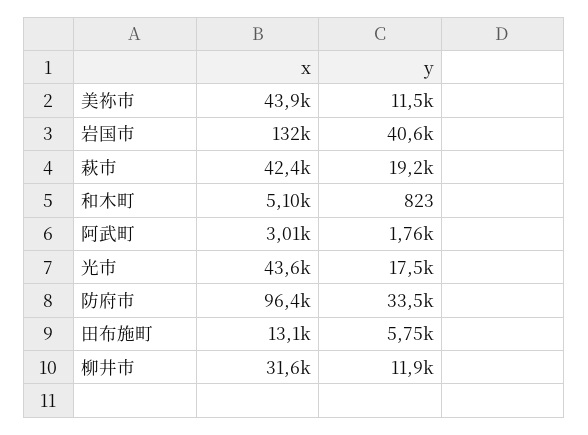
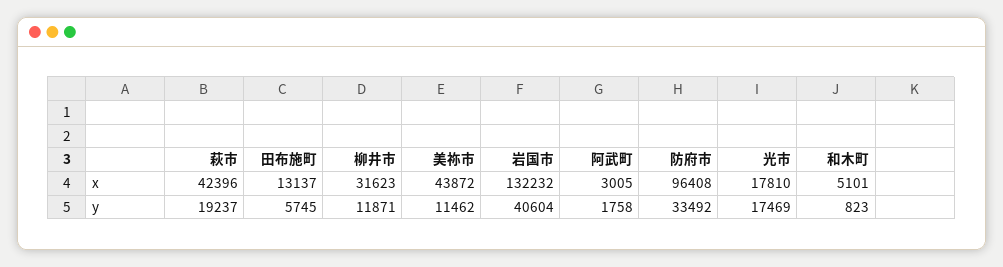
  {
    "x": {
      "美祢市": 43872,
      "岩国市": 132232,
      "萩市": 42396,
      "和木町": 5101,
      "阿武町": 3005,
-     "光市": 43600,
+     "光市": 17810,
      "防府市": 96408,
      "田布施町": 13137,
      "柳井市": 31623
    },
    "y": {
      "美祢市": 11462,
      "岩国市": 40604,
      "萩市": 19237,
      "和木町": 823,
      "阿武町": 1758,
      "光市": 17469,
      "防府市": 33492,
      "田布施町": 5745,
      "柳井市": 11871
    }
  }

